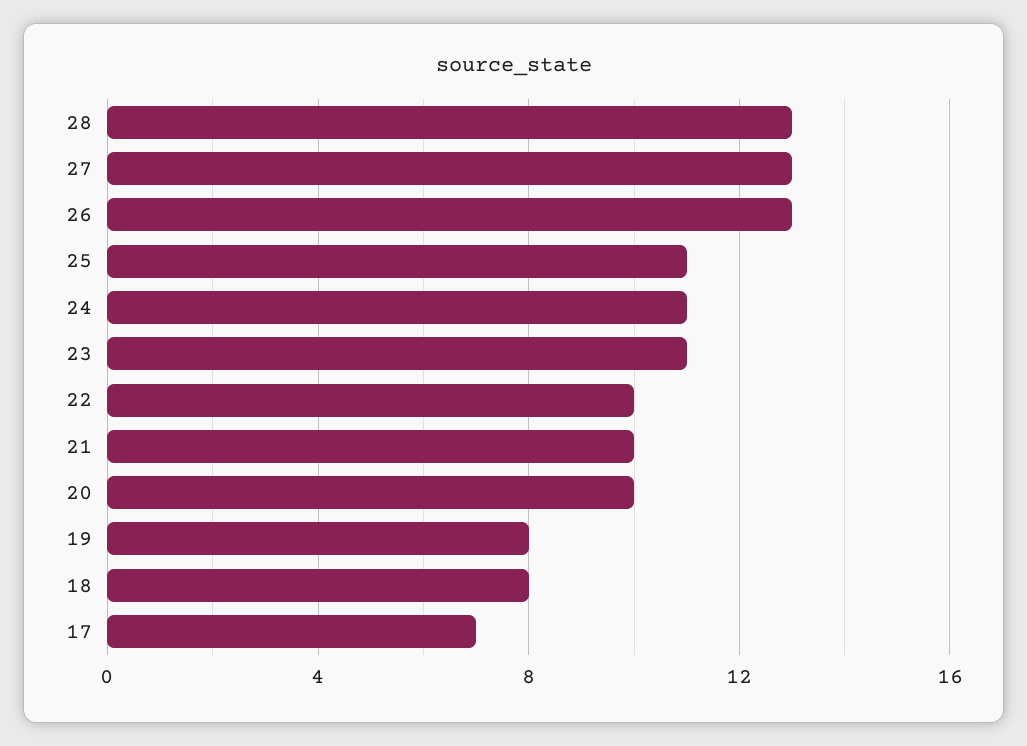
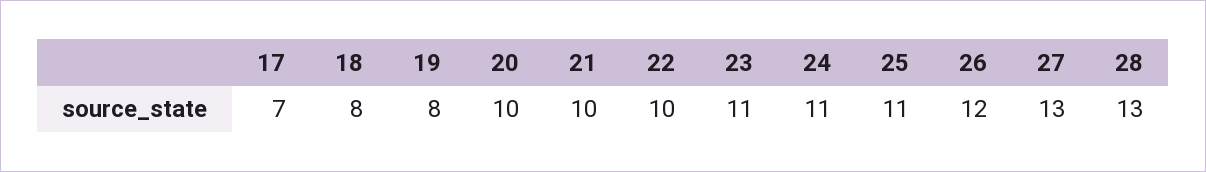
  {
    "28": 13,
    "27": 13,
-   "26": 13,
+   "26": 12,
    "25": 11,
    "24": 11,
    "23": 11,
    "22": 10,
    "21": 10,
    "20": 10,
    "19": 8,
    "18": 8,
    "17": 7
  }

